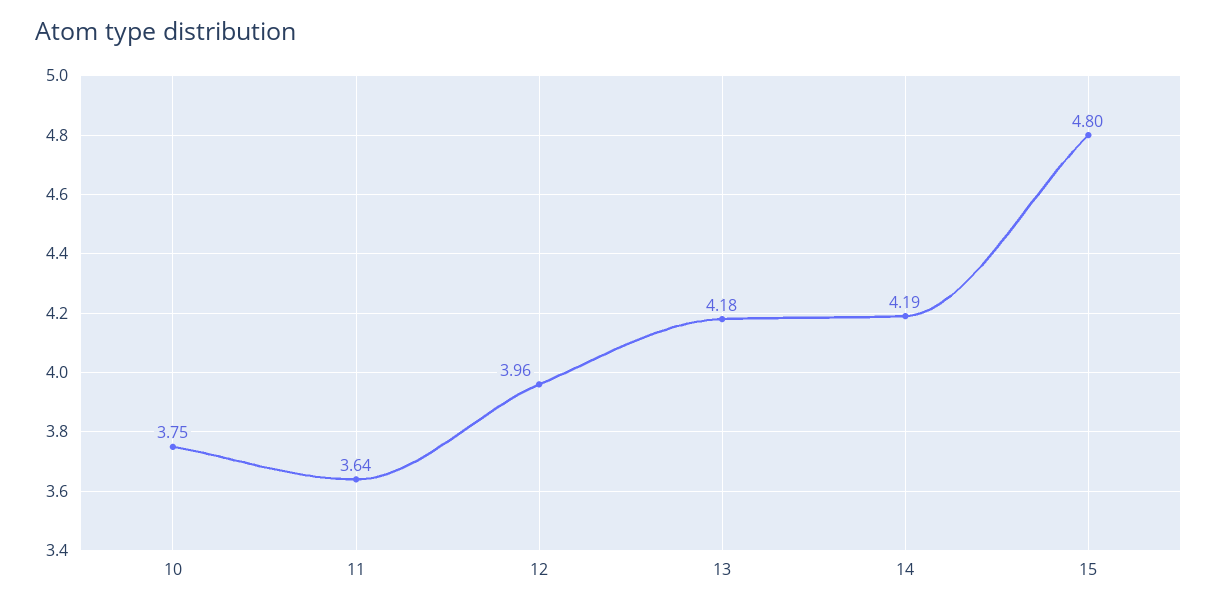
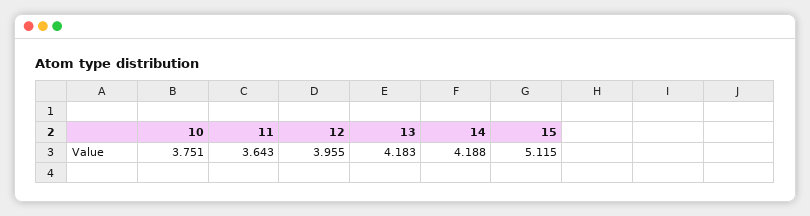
  {
    "10": 3.751,
    "11": 3.643,
    "12": 3.955,
    "13": 4.183,
    "14": 4.188,
-   "15": 4.8
+   "15": 5.115
  }

